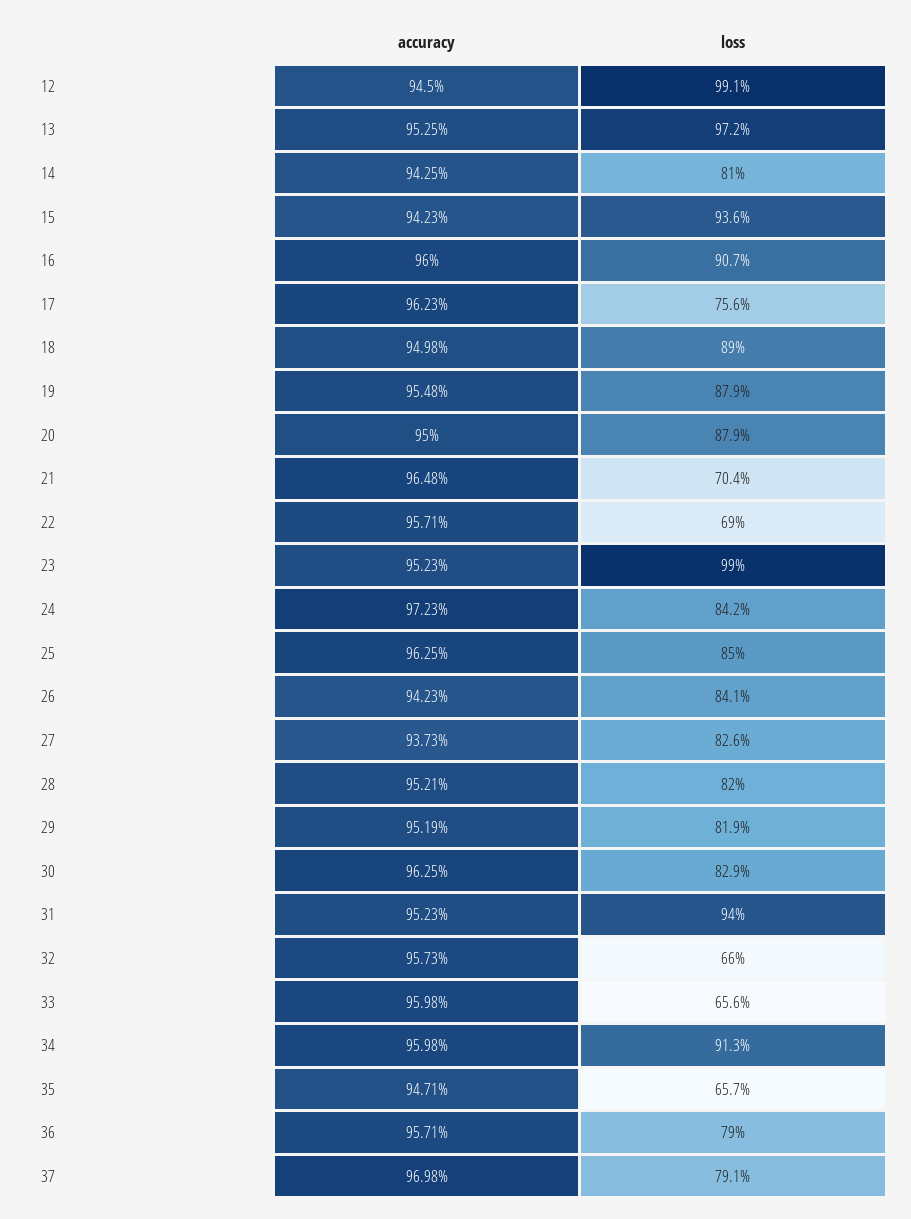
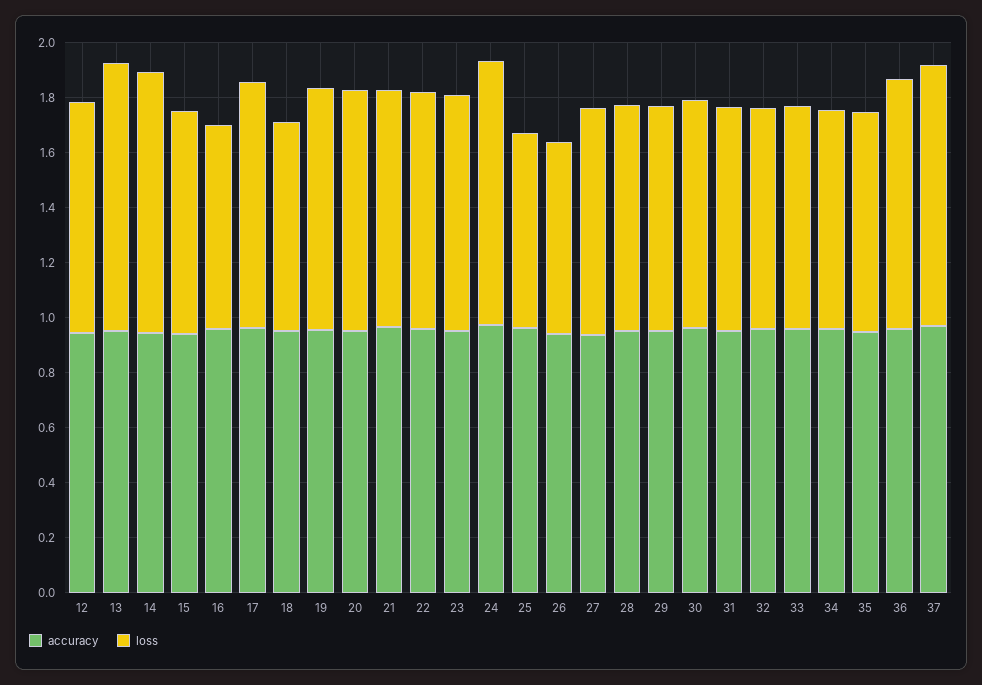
  {
    "accuracy": {
      "12": 0.945,
      "13": 0.9525,
      "14": 0.9425,
      "15": 0.9423,
      "16": 0.96,
      "17": 0.9623,
      "18": 0.9498,
      "19": 0.9548,
      "20": 0.95,
      "21": 0.9648,
      "22": 0.9571,
      "23": 0.9523,
      "24": 0.9723,
      "25": 0.9625,
      "26": 0.9423,
      "27": 0.9373,
      "28": 0.9521,
      "29": 0.9519,
      "30": 0.9625,
      "31": 0.9523,
      "32": 0.9573,
      "33": 0.9598,
      "34": 0.9598,
      "35": 0.9471,
      "36": 0.9571,
      "37": 0.9698
    },
    "loss": {
-     "12": 0.991,
+     "12": 0.85,
      "13": 0.972,
-     "14": 0.81,
+     "14": 0.95,
-     "15": 0.936,
+     "15": 0.8,
-     "16": 0.907,
+     "16": 0.75,
-     "17": 0.756,
+     "17": 0.9,
-     "18": 0.89,
+     "18": 0.75,
      "19": 0.879,
      "20": 0.879,
-     "21": 0.704,
+     "21": 0.85,
-     "22": 0.69,
+     "22": 0.85,
-     "23": 0.99,
+     "23": 0.85,
-     "24": 0.842,
+     "24": 0.95,
-     "25": 0.85,
+     "25": 0.7,
-     "26": 0.841,
+     "26": 0.7,
      "27": 0.826,
      "28": 0.82,
      "29": 0.819,
      "30": 0.829,
-     "31": 0.94,
+     "31": 0.8,
-     "32": 0.66,
+     "32": 0.8,
-     "33": 0.656,
+     "33": 0.8,
-     "34": 0.913,
+     "34": 0.8,
-     "35": 0.657,
+     "35": 0.8,
-     "36": 0.79,
+     "36": 0.9,
-     "37": 0.791
+     "37": 0.95
    }
  }

